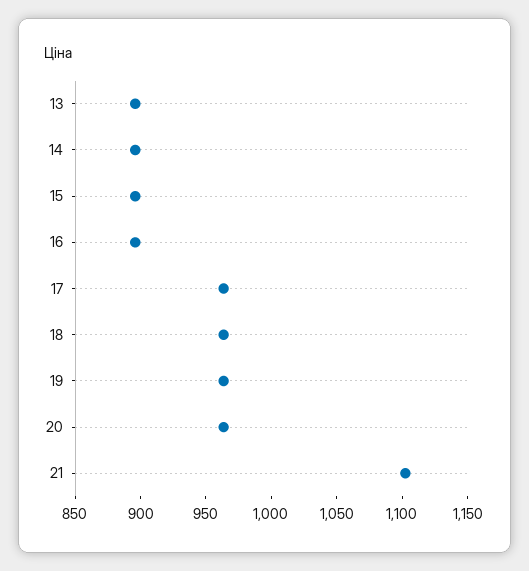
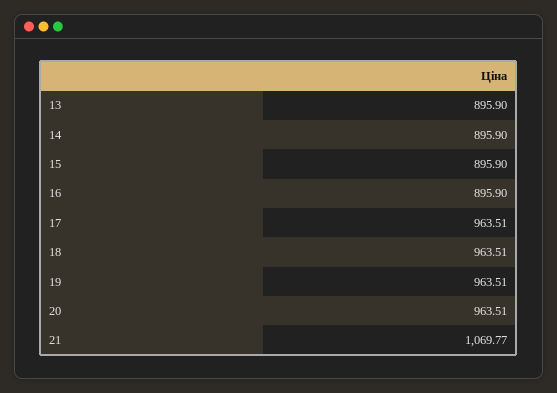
  {
    "13": 895.9,
    "14": 895.9,
    "15": 895.9,
    "16": 895.9,
    "17": 963.51,
    "18": 963.51,
    "19": 963.51,
    "20": 963.51,
-   "21": 1100
+   "21": 1069.77
  }

